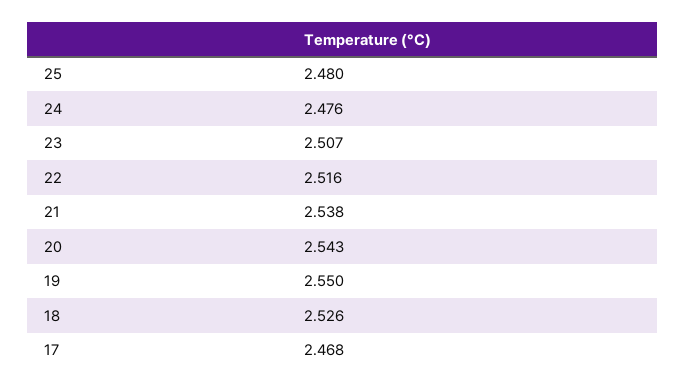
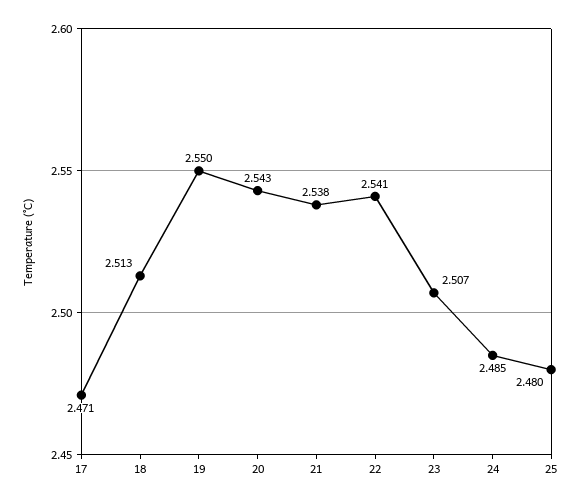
  {
    "25": 2.48,
-   "24": 2.476,
+   "24": 2.485,
    "23": 2.507,
-   "22": 2.516,
+   "22": 2.541,
    "21": 2.538,
    "20": 2.543,
    "19": 2.55,
-   "18": 2.526,
+   "18": 2.513,
-   "17": 2.468
+   "17": 2.471
  }

